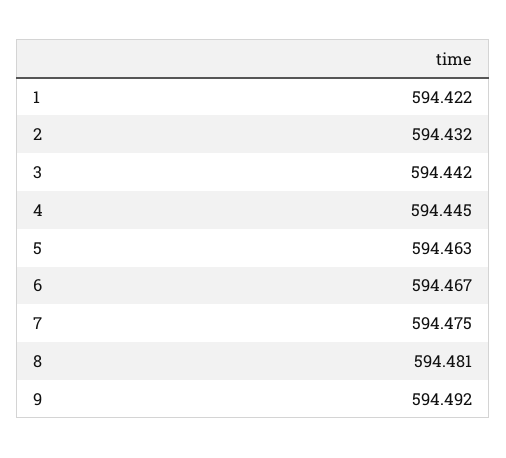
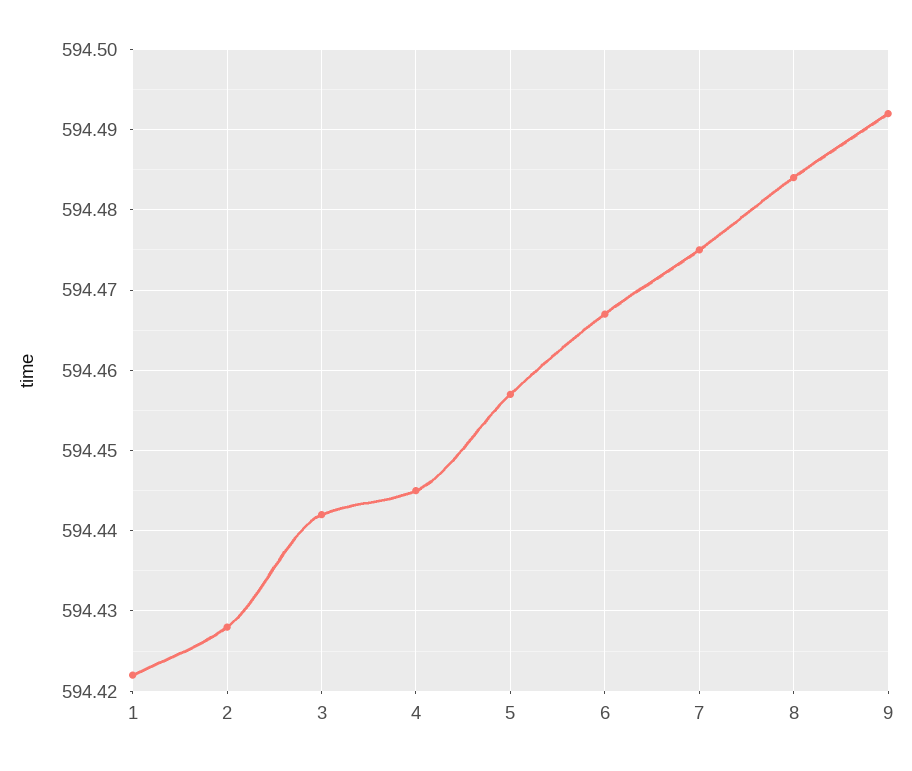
  {
    "1": 594.422,
-   "2": 594.432,
+   "2": 594.428,
    "3": 594.442,
    "4": 594.445,
-   "5": 594.463,
+   "5": 594.457,
    "6": 594.467,
    "7": 594.475,
-   "8": 594.481,
+   "8": 594.484,
    "9": 594.492
  }

